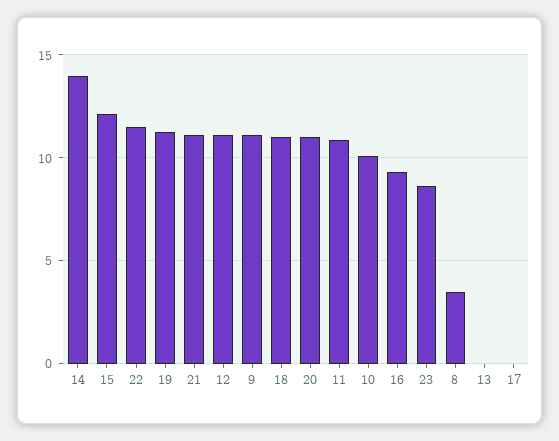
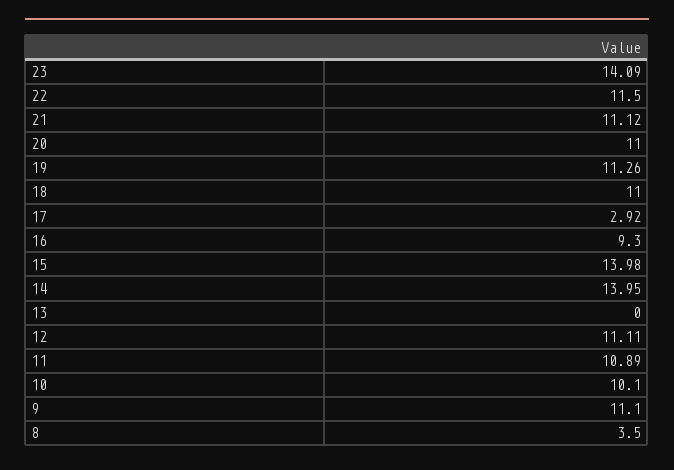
  {
    "14": 13.95,
-   "15": 12,
+   "15": 13.98,
    "22": 11.5,
    "19": 11.26,
    "21": 11.12,
    "12": 11.11,
    "9": 11.1,
    "18": 11,
    "20": 11,
    "11": 10.89,
    "10": 10.1,
    "16": 9.3,
-   "23": 8.5,
+   "23": 14.09,
    "8": 3.5,
    "13": 0,
-   "17": 0
+   "17": 2.92
  }

